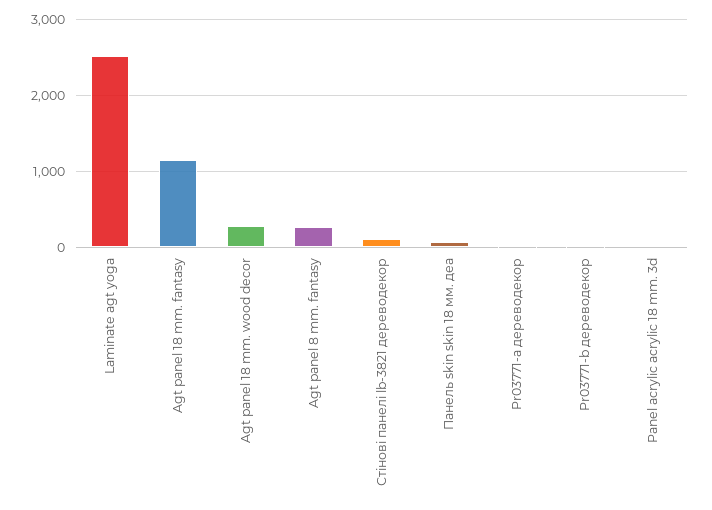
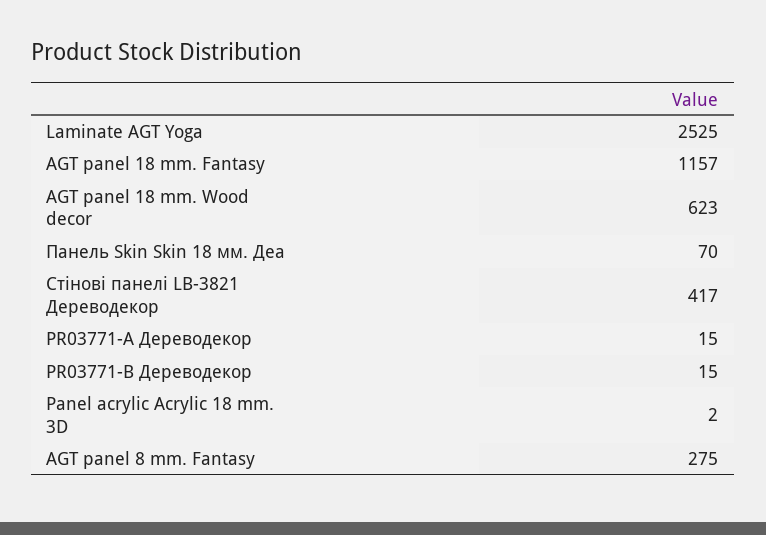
  {
    "Laminate agt yoga": 2525,
    "Agt panel 18 mm. fantasy": 1157,
-   "Agt panel 18 mm. wood decor": 300,
+   "Agt panel 18 mm. wood decor": 623,
    "Agt panel 8 mm. fantasy": 275,
-   "Стінові панелі lb-3821 дереводекор": 100,
+   "Стінові панелі lb-3821 дереводекор": 417,
    "Панель skin skin 18 мм. деа": 70,
    "Pr03771-а дереводекор": 15,
    "Pr03771-b дереводекор": 15,
    "Panel acrylic acrylic 18 mm. 3d": 2
  }

